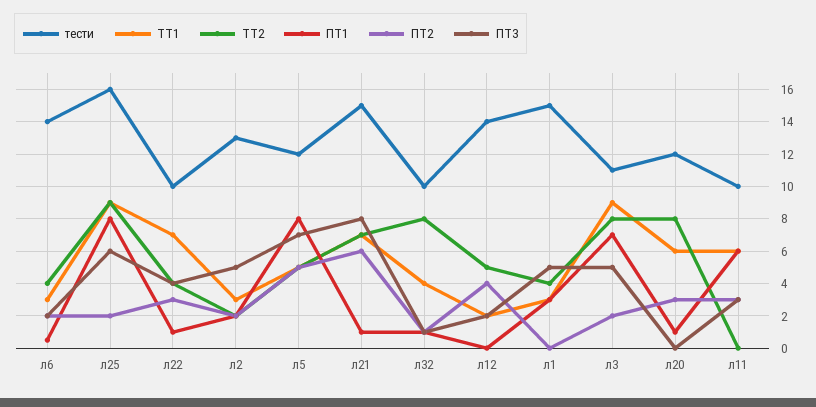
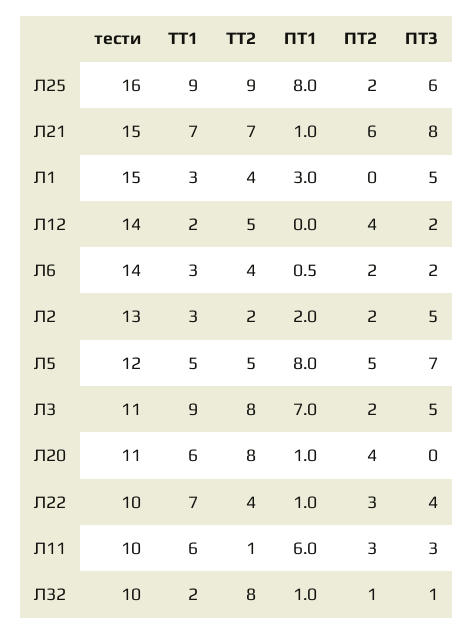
  {
    "тести": {
      "л6": 14,
      "л25": 16,
      "л22": 10,
      "л2": 13,
      "л5": 12,
      "л21": 15,
      "л32": 10,
      "л12": 14,
      "л1": 15,
      "л3": 11,
-     "л20": 12,
+     "л20": 11,
      "л11": 10
    },
    "ТТ1": {
      "л6": 3,
      "л25": 9,
      "л22": 7,
      "л2": 3,
      "л5": 5,
      "л21": 7,
-     "л32": 4,
+     "л32": 2,
      "л12": 2,
      "л1": 3,
      "л3": 9,
      "л20": 6,
      "л11": 6
    },
    "ТТ2": {
      "л6": 4,
      "л25": 9,
      "л22": 4,
      "л2": 2,
      "л5": 5,
      "л21": 7,
      "л32": 8,
      "л12": 5,
      "л1": 4,
      "л3": 8,
      "л20": 8,
-     "л11": 0
+     "л11": 1
    },
    "ПТ1": {
      "л6": 0.5,
      "л25": 8,
      "л22": 1,
      "л2": 2,
      "л5": 8,
      "л21": 1,
      "л32": 1,
      "л12": 0,
      "л1": 3,
      "л3": 7,
      "л20": 1,
      "л11": 6
    },
    "ПТ2": {
      "л6": 2,
      "л25": 2,
      "л22": 3,
      "л2": 2,
      "л5": 5,
      "л21": 6,
      "л32": 1,
      "л12": 4,
      "л1": 0,
      "л3": 2,
-     "л20": 3,
+     "л20": 4,
      "л11": 3
    },
    "ПТ3": {
      "л6": 2,
      "л25": 6,
      "л22": 4,
      "л2": 5,
      "л5": 7,
      "л21": 8,
      "л32": 1,
      "л12": 2,
      "л1": 5,
      "л3": 5,
      "л20": 0,
      "л11": 3
    }
  }

